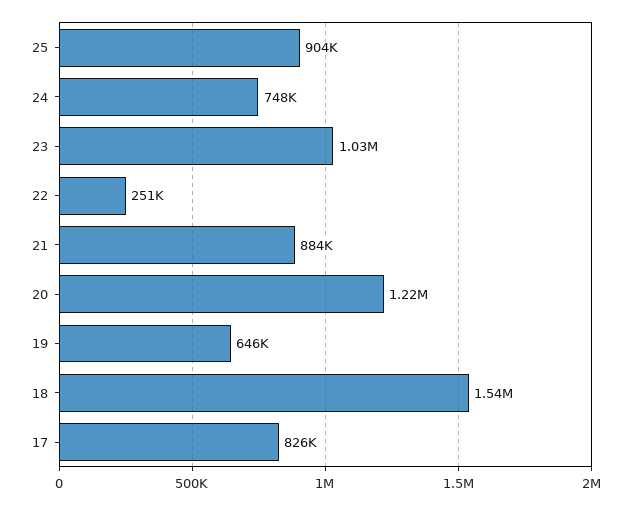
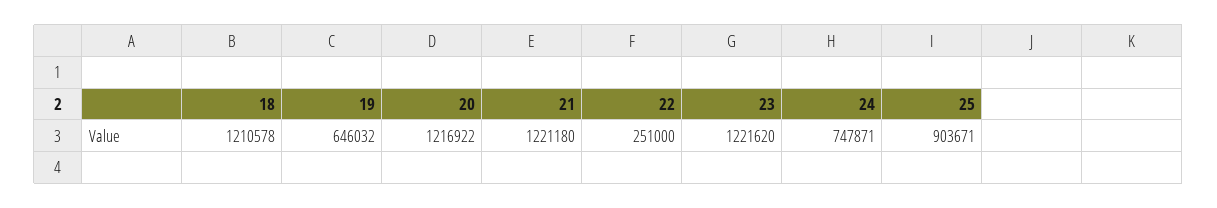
  {
    "25": 903671,
    "24": 747871,
-   "23": 1030000,
+   "23": 1221620,
    "22": 251000,
-   "21": 884000,
+   "21": 1221180,
    "20": 1216922,
    "19": 646032,
-   "18": 1540000,
+   "18": 1210578
-   "17": 826000
  }

